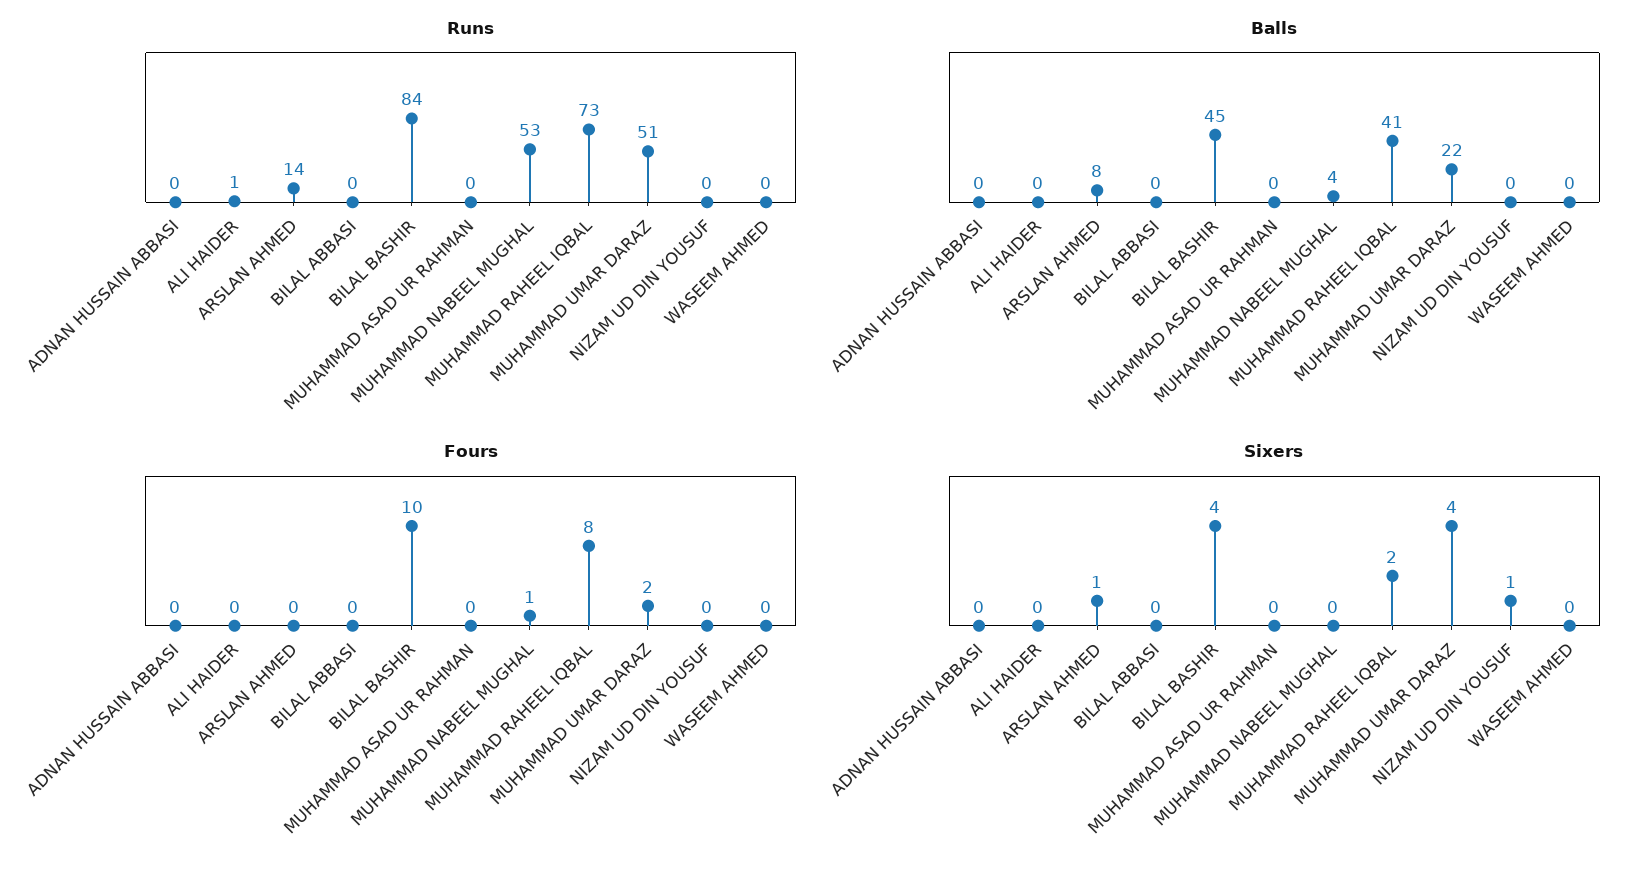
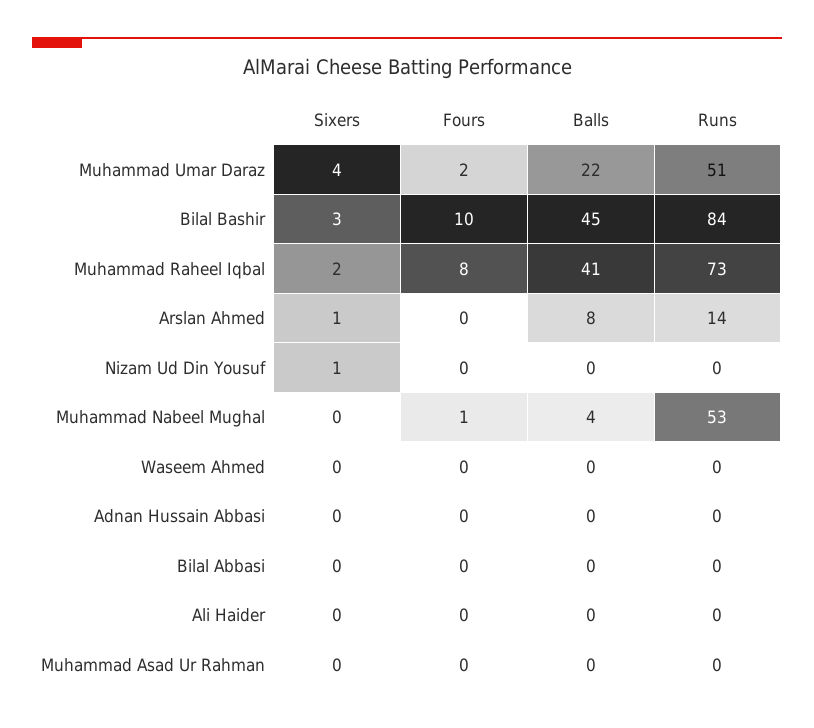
  {
    "Runs": {
      "ADNAN HUSSAIN ABBASI": 0,
-     "ALI HAIDER": 1,
+     "ALI HAIDER": 0,
      "ARSLAN AHMED": 14,
      "BILAL ABBASI": 0,
      "BILAL BASHIR": 84,
      "MUHAMMAD ASAD UR RAHMAN": 0,
      "MUHAMMAD NABEEL MUGHAL": 53,
      "MUHAMMAD RAHEEL IQBAL": 73,
      "MUHAMMAD UMAR DARAZ": 51,
      "NIZAM UD DIN YOUSUF": 0,
      "WASEEM AHMED": 0
    },
    "Balls": {
      "ADNAN HUSSAIN ABBASI": 0,
      "ALI HAIDER": 0,
      "ARSLAN AHMED": 8,
      "BILAL ABBASI": 0,
      "BILAL BASHIR": 45,
      "MUHAMMAD ASAD UR RAHMAN": 0,
      "MUHAMMAD NABEEL MUGHAL": 4,
      "MUHAMMAD RAHEEL IQBAL": 41,
      "MUHAMMAD UMAR DARAZ": 22,
      "NIZAM UD DIN YOUSUF": 0,
      "WASEEM AHMED": 0
    },
    "Fours": {
      "ADNAN HUSSAIN ABBASI": 0,
      "ALI HAIDER": 0,
      "ARSLAN AHMED": 0,
      "BILAL ABBASI": 0,
      "BILAL BASHIR": 10,
      "MUHAMMAD ASAD UR RAHMAN": 0,
      "MUHAMMAD NABEEL MUGHAL": 1,
      "MUHAMMAD RAHEEL IQBAL": 8,
      "MUHAMMAD UMAR DARAZ": 2,
      "NIZAM UD DIN YOUSUF": 0,
      "WASEEM AHMED": 0
    },
    "Sixers": {
      "ADNAN HUSSAIN ABBASI": 0,
      "ALI HAIDER": 0,
      "ARSLAN AHMED": 1,
      "BILAL ABBASI": 0,
-     "BILAL BASHIR": 4,
+     "BILAL BASHIR": 3,
      "MUHAMMAD ASAD UR RAHMAN": 0,
      "MUHAMMAD NABEEL MUGHAL": 0,
      "MUHAMMAD RAHEEL IQBAL": 2,
      "MUHAMMAD UMAR DARAZ": 4,
      "NIZAM UD DIN YOUSUF": 1,
      "WASEEM AHMED": 0
    }
  }

